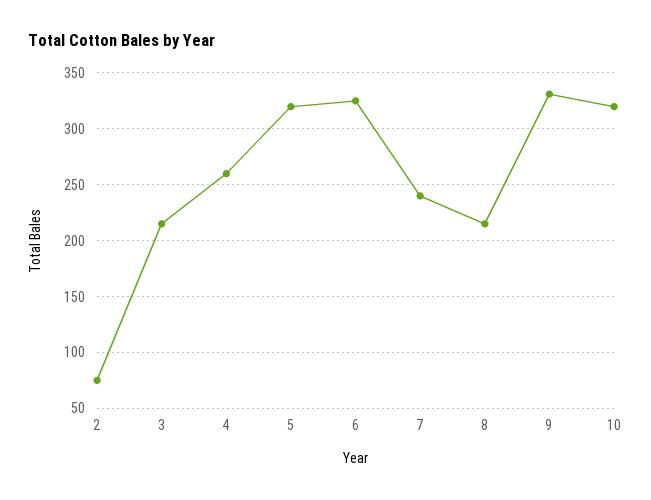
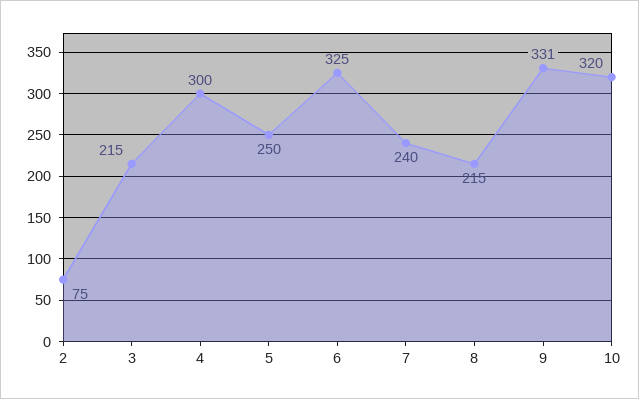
  {
    "2": 75,
    "3": 215,
-   "4": 260,
+   "4": 300,
-   "5": 320,
+   "5": 250,
    "6": 325,
    "7": 240,
    "8": 215,
    "9": 331,
    "10": 320
  }

